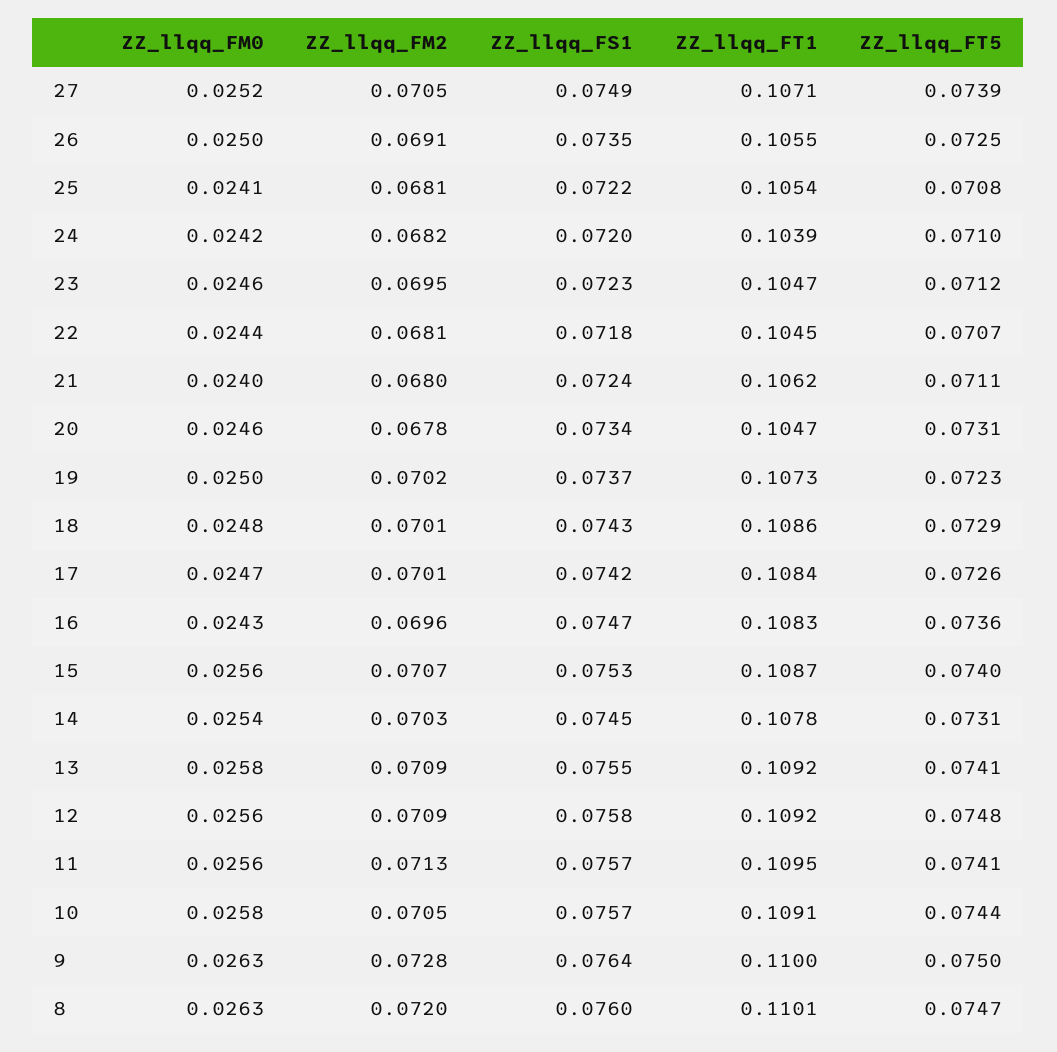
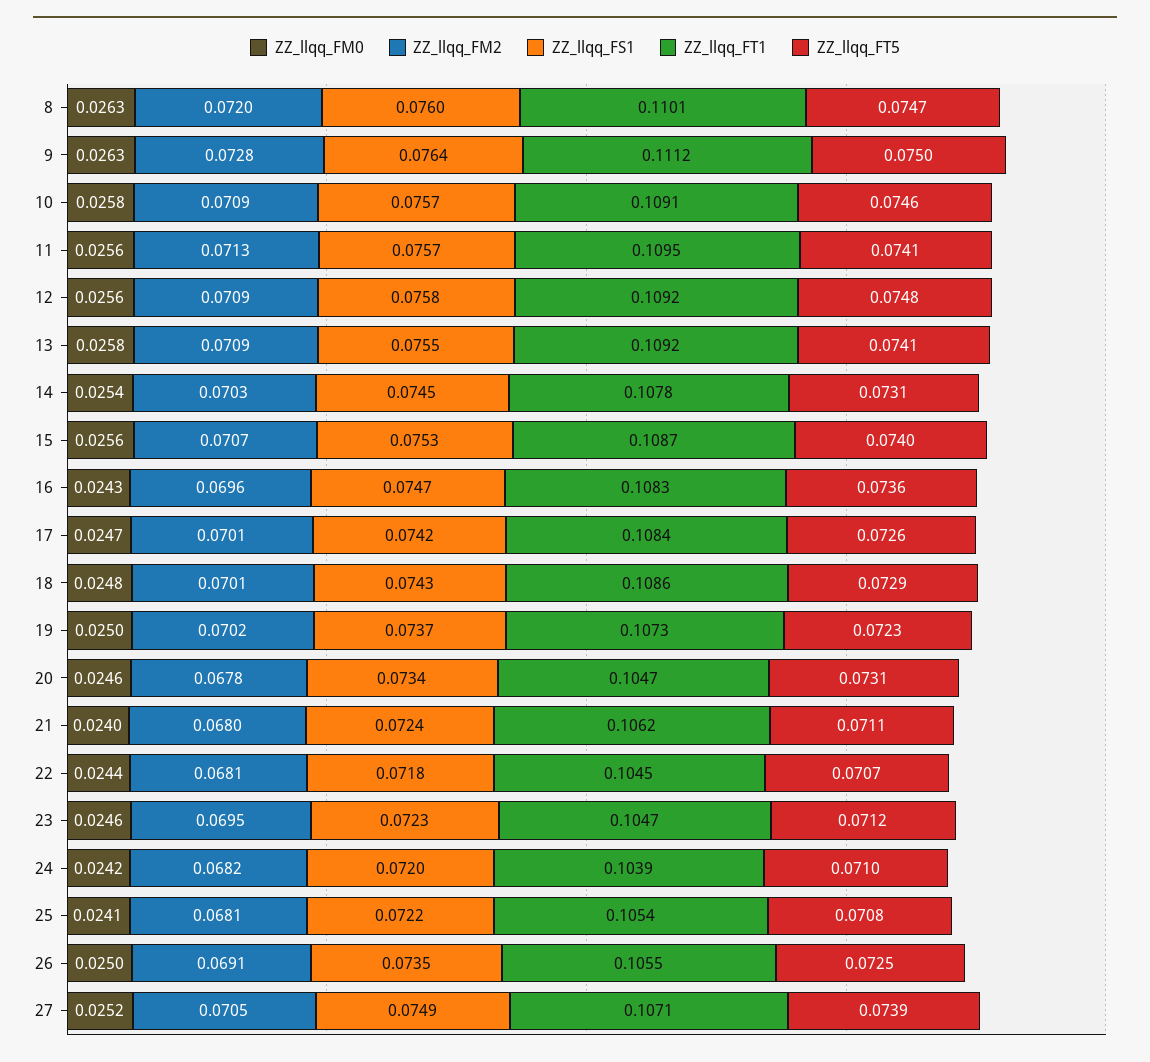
  {
    "ZZ_llqq_FM0": {
      "27": 0.0252,
      "26": 0.025,
      "25": 0.0241,
      "24": 0.0242,
      "23": 0.0246,
      "22": 0.0244,
      "21": 0.024,
      "20": 0.0246,
      "19": 0.025,
      "18": 0.0248,
      "17": 0.0247,
      "16": 0.0243,
      "15": 0.0256,
      "14": 0.0254,
      "13": 0.0258,
      "12": 0.0256,
      "11": 0.0256,
      "10": 0.0258,
      "9": 0.0263,
      "8": 0.0263
    },
    "ZZ_llqq_FM2": {
      "27": 0.0705,
      "26": 0.0691,
      "25": 0.0681,
      "24": 0.0682,
      "23": 0.0695,
      "22": 0.0681,
      "21": 0.068,
      "20": 0.0678,
      "19": 0.0702,
      "18": 0.0701,
      "17": 0.0701,
      "16": 0.0696,
      "15": 0.0707,
      "14": 0.0703,
      "13": 0.0709,
      "12": 0.0709,
      "11": 0.0713,
-     "10": 0.0705,
+     "10": 0.0709,
      "9": 0.0728,
      "8": 0.072
    },
    "ZZ_llqq_FS1": {
      "27": 0.0749,
      "26": 0.0735,
      "25": 0.0722,
      "24": 0.072,
      "23": 0.0723,
      "22": 0.0718,
      "21": 0.0724,
      "20": 0.0734,
      "19": 0.0737,
      "18": 0.0743,
      "17": 0.0742,
      "16": 0.0747,
      "15": 0.0753,
      "14": 0.0745,
      "13": 0.0755,
      "12": 0.0758,
      "11": 0.0757,
      "10": 0.0757,
      "9": 0.0764,
      "8": 0.076
    },
    "ZZ_llqq_FT1": {
      "27": 0.1071,
      "26": 0.1055,
      "25": 0.1054,
      "24": 0.1039,
      "23": 0.1047,
      "22": 0.1045,
      "21": 0.1062,
      "20": 0.1047,
      "19": 0.1073,
      "18": 0.1086,
      "17": 0.1084,
      "16": 0.1083,
      "15": 0.1087,
      "14": 0.1078,
      "13": 0.1092,
      "12": 0.1092,
      "11": 0.1095,
      "10": 0.1091,
-     "9": 0.11,
+     "9": 0.1112,
      "8": 0.1101
    },
    "ZZ_llqq_FT5": {
      "27": 0.0739,
      "26": 0.0725,
      "25": 0.0708,
      "24": 0.071,
      "23": 0.0712,
      "22": 0.0707,
      "21": 0.0711,
      "20": 0.0731,
      "19": 0.0723,
      "18": 0.0729,
      "17": 0.0726,
      "16": 0.0736,
      "15": 0.074,
      "14": 0.0731,
      "13": 0.0741,
      "12": 0.0748,
      "11": 0.0741,
-     "10": 0.0744,
+     "10": 0.0746,
      "9": 0.075,
      "8": 0.0747
    }
  }

